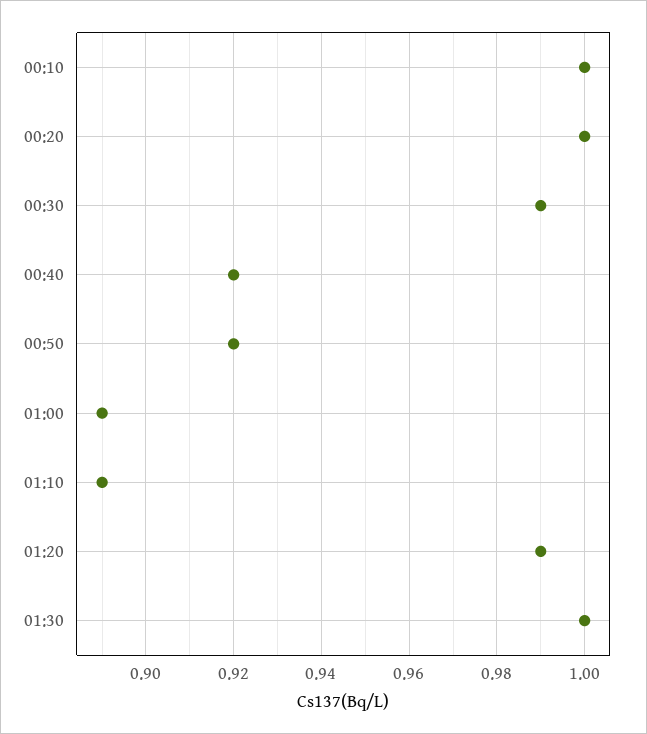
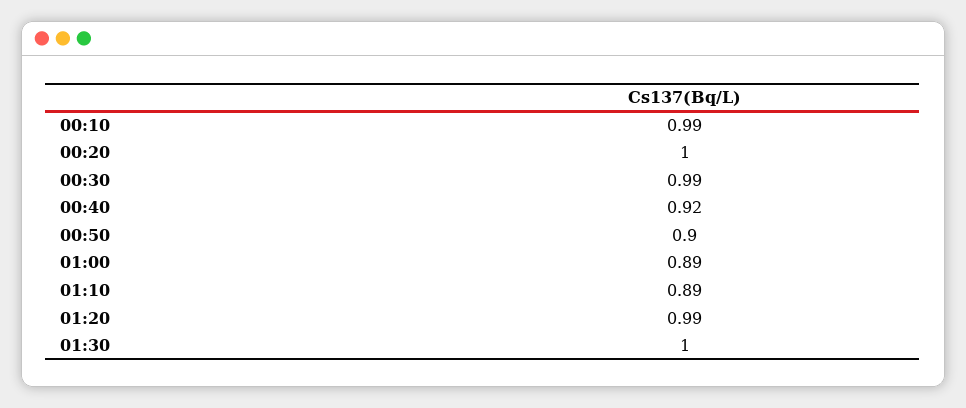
  {
-   "00:10": 1,
+   "00:10": 0.99,
    "00:20": 1,
    "00:30": 0.99,
    "00:40": 0.92,
-   "00:50": 0.92,
+   "00:50": 0.9,
    "01:00": 0.89,
    "01:10": 0.89,
    "01:20": 0.99,
    "01:30": 1
  }

